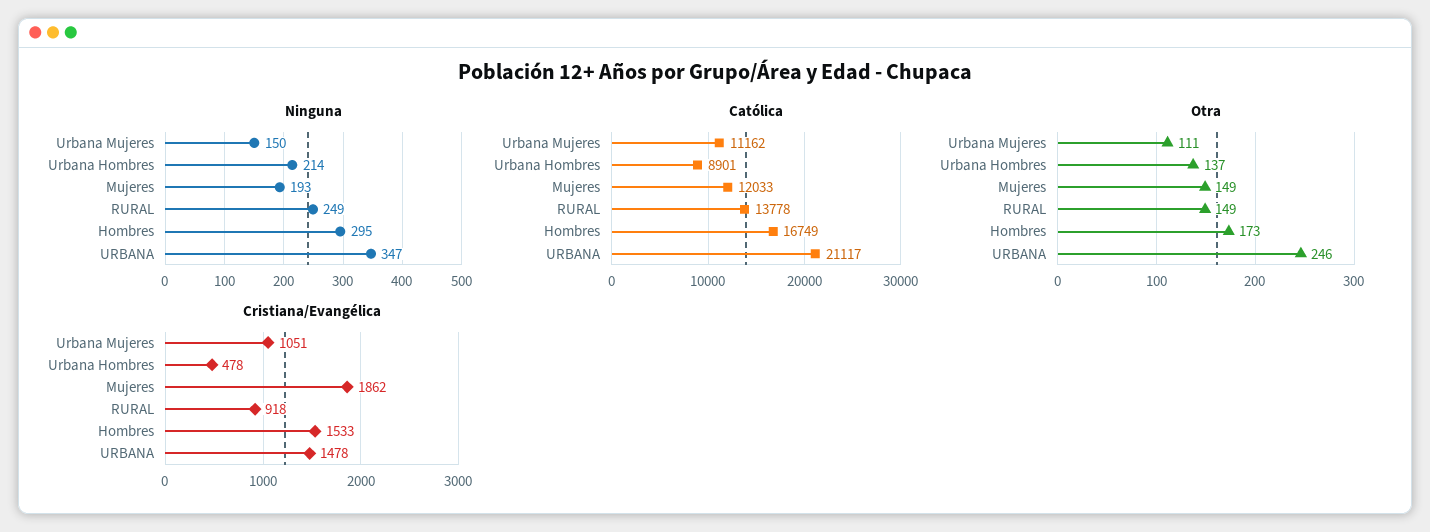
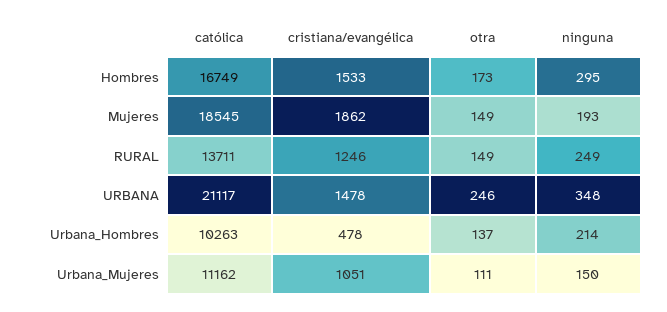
  {
    "Ninguna": {
      "Urbana Mujeres": 150,
      "Urbana Hombres": 214,
      "Mujeres": 193,
      "RURAL": 249,
      "Hombres": 295,
-     "URBANA": 347
+     "URBANA": 348
    },
    "Católica": {
      "Urbana Mujeres": 11162,
-     "Urbana Hombres": 8901,
+     "Urbana Hombres": 10263,
-     "Mujeres": 12033,
+     "Mujeres": 18545,
-     "RURAL": 13778,
+     "RURAL": 13711,
      "Hombres": 16749,
      "URBANA": 21117
    },
    "Otra": {
      "Urbana Mujeres": 111,
      "Urbana Hombres": 137,
      "Mujeres": 149,
      "RURAL": 149,
      "Hombres": 173,
      "URBANA": 246
    },
    "Cristiana/Evangélica": {
      "Urbana Mujeres": 1051,
      "Urbana Hombres": 478,
      "Mujeres": 1862,
-     "RURAL": 918,
+     "RURAL": 1246,
      "Hombres": 1533,
      "URBANA": 1478
    }
  }

